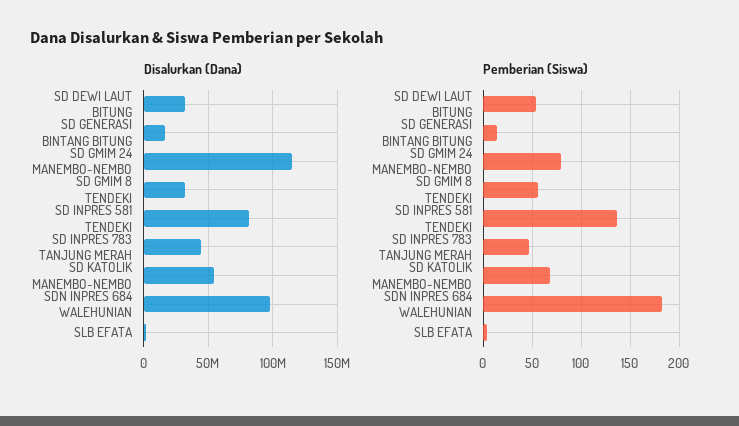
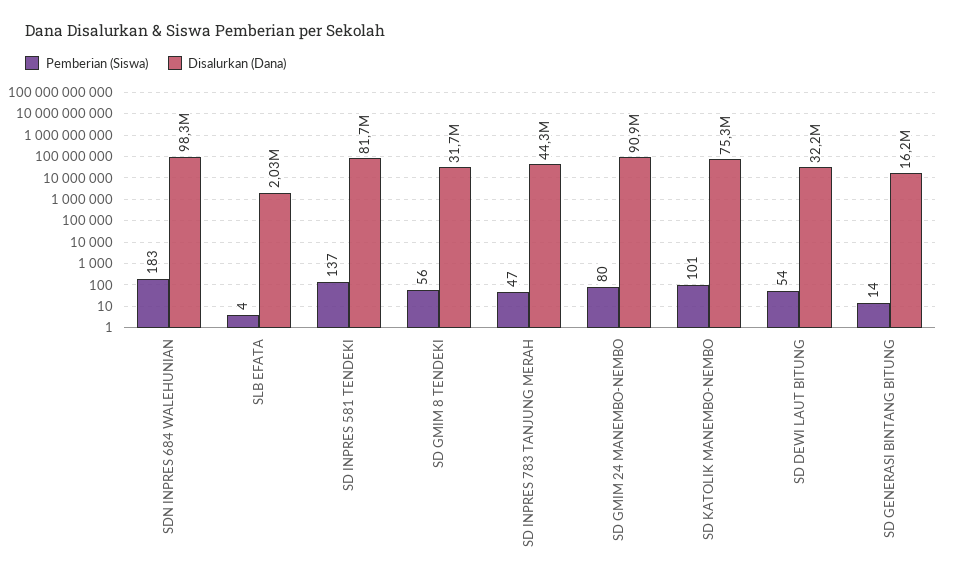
  {
    "Disalurkan (Dana)": {
      "SD DEWI LAUT BITUNG": 32200000,
      "SD GENERASI BINTANG BITUNG": 16200000,
-     "SD GMIM 24 MANEMBO-NEMBO": 115000000,
+     "SD GMIM 24 MANEMBO-NEMBO": 90900000,
      "SD GMIM 8 TENDEKI": 31700000,
      "SD INPRES 581 TENDEKI": 81700000,
      "SD INPRES 783 TANJUNG MERAH": 44300000,
-     "SD KATOLIK MANEMBO-NEMBO": 55000000,
+     "SD KATOLIK MANEMBO-NEMBO": 75300000,
      "SDN INPRES 684 WALEHUNIAN": 98300000,
      "SLB EFATA": 2030000
    },
    "Pemberian (Siswa)": {
      "SD DEWI LAUT BITUNG": 54,
      "SD GENERASI BINTANG BITUNG": 14,
      "SD GMIM 24 MANEMBO-NEMBO": 80,
      "SD GMIM 8 TENDEKI": 56,
      "SD INPRES 581 TENDEKI": 137,
      "SD INPRES 783 TANJUNG MERAH": 47,
-     "SD KATOLIK MANEMBO-NEMBO": 70,
+     "SD KATOLIK MANEMBO-NEMBO": 101,
      "SDN INPRES 684 WALEHUNIAN": 183,
      "SLB EFATA": 4
    }
  }

